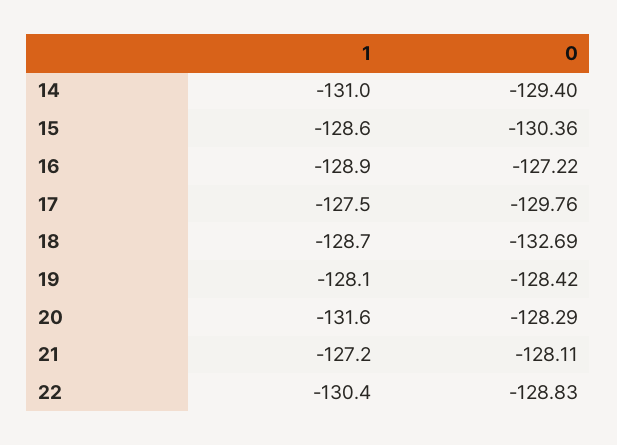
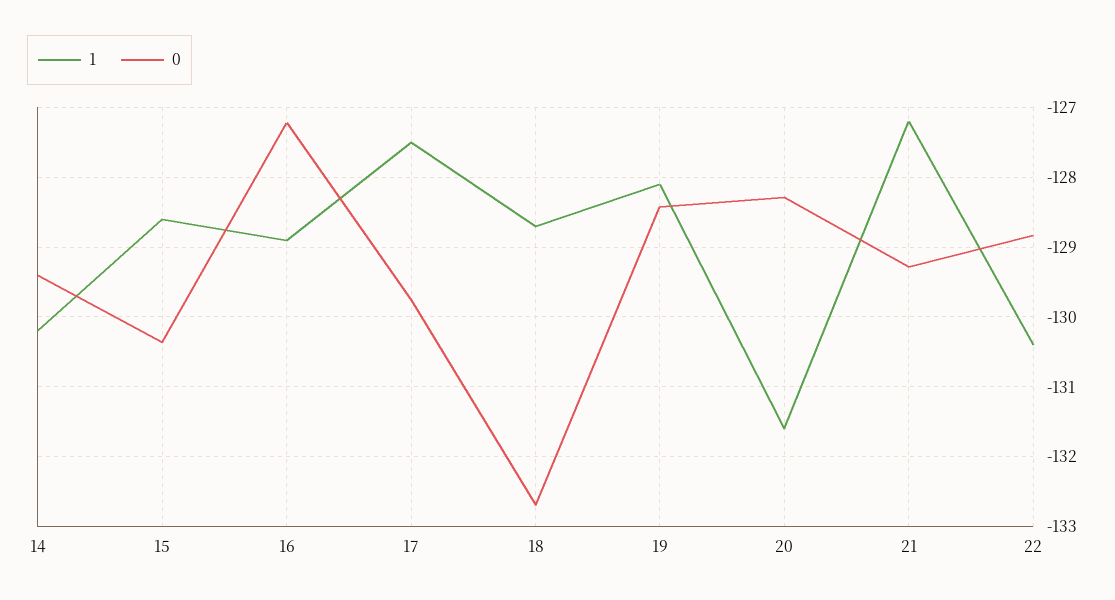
  {
    "1": {
-     "14": -131,
+     "14": -130.2,
      "15": -128.6,
      "16": -128.9,
      "17": -127.5,
      "18": -128.7,
      "19": -128.1,
      "20": -131.6,
      "21": -127.2,
      "22": -130.4
    },
    "0": {
      "14": -129.4,
      "15": -130.36,
      "16": -127.22,
      "17": -129.76,
      "18": -132.69,
      "19": -128.42,
      "20": -128.29,
-     "21": -128.11,
+     "21": -129.3,
      "22": -128.83
    }
  }

